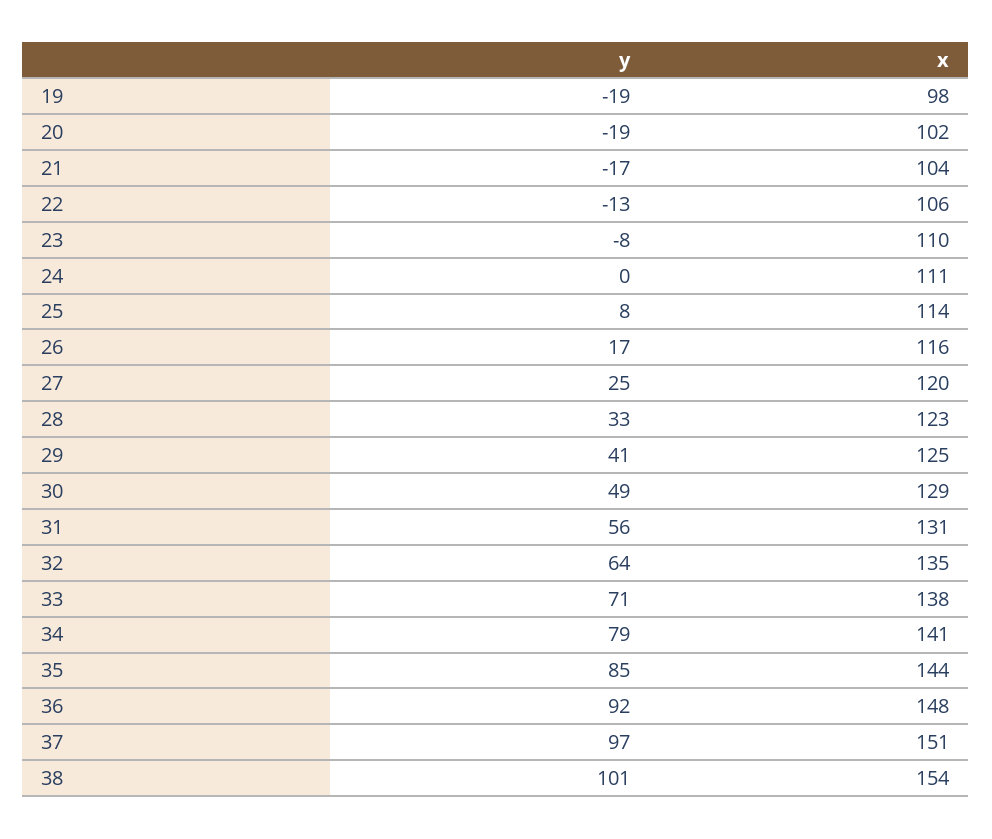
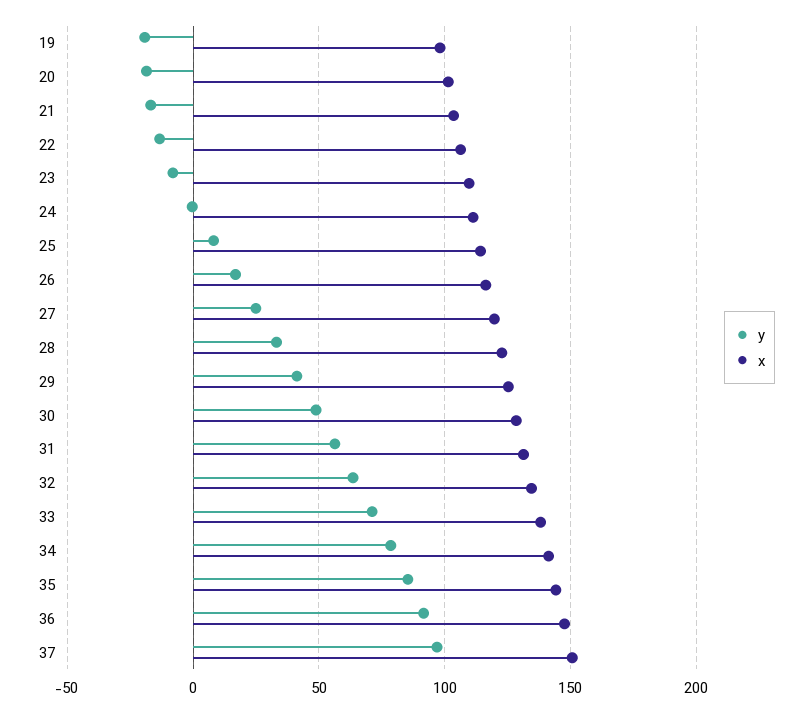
  {
    "y": {
      "19": -19,
      "20": -19,
      "21": -17,
      "22": -13,
      "23": -8,
      "24": 0,
      "25": 8,
      "26": 17,
      "27": 25,
      "28": 33,
      "29": 41,
      "30": 49,
      "31": 56,
      "32": 64,
      "33": 71,
      "34": 79,
      "35": 85,
      "36": 92,
-     "37": 97,
+     "37": 97
-     "38": 101
    },
    "x": {
      "19": 98,
      "20": 102,
      "21": 104,
      "22": 106,
      "23": 110,
      "24": 111,
      "25": 114,
      "26": 116,
      "27": 120,
      "28": 123,
      "29": 125,
      "30": 129,
      "31": 131,
      "32": 135,
      "33": 138,
      "34": 141,
      "35": 144,
      "36": 148,
-     "37": 151,
+     "37": 151
-     "38": 154
    }
  }

